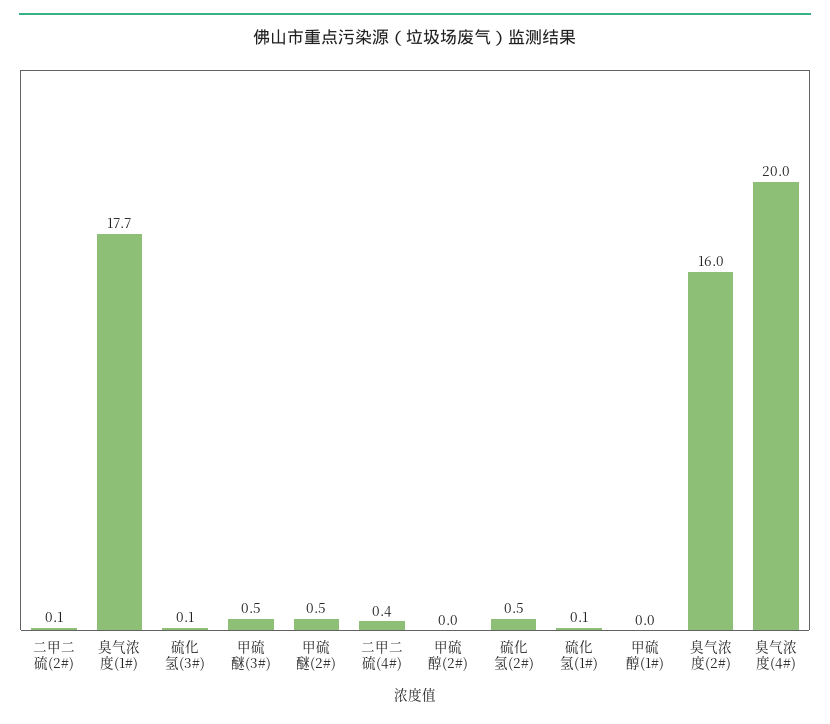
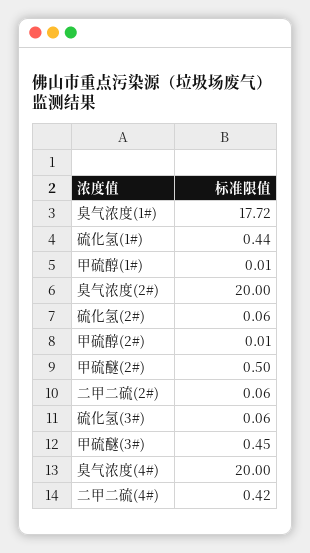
  {
    "二甲二硫(2#)": 0.06,
    "臭气浓度(1#)": 17.72,
    "硫化氢(3#)": 0.06,
    "甲硫醚(3#)": 0.45,
    "甲硫醚(2#)": 0.5,
    "二甲二硫(4#)": 0.42,
    "甲硫醇(2#)": 0.01,
-   "硫化氢(2#)": 0.5,
+   "硫化氢(2#)": 0.06,
-   "硫化氢(1#)": 0.1,
+   "硫化氢(1#)": 0.44,
    "甲硫醇(1#)": 0.01,
-   "臭气浓度(2#)": 16,
+   "臭气浓度(2#)": 20,
    "臭气浓度(4#)": 20
  }

